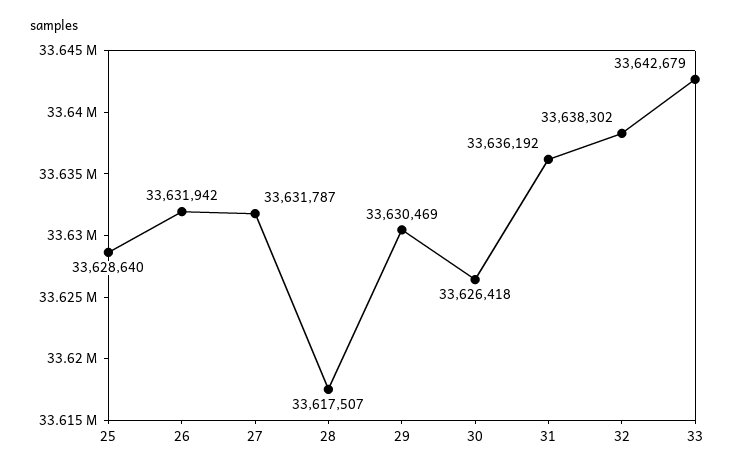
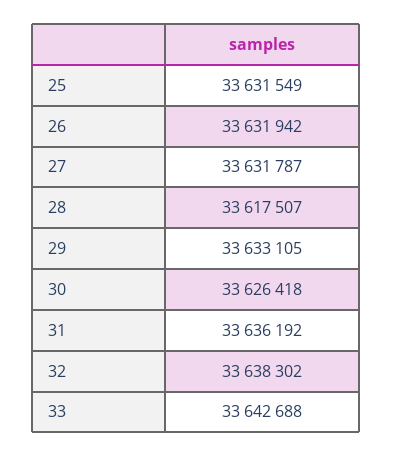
  {
-   "25": 33628640,
+   "25": 33631549,
    "26": 33631942,
    "27": 33631787,
    "28": 33617507,
-   "29": 33630469,
+   "29": 33633105,
    "30": 33626418,
    "31": 33636192,
    "32": 33638302,
-   "33": 33642679
+   "33": 33642688
  }

